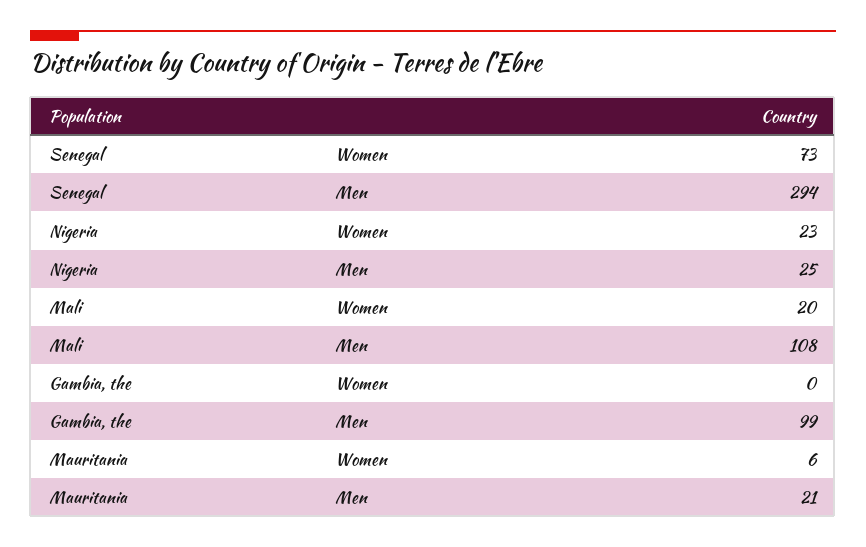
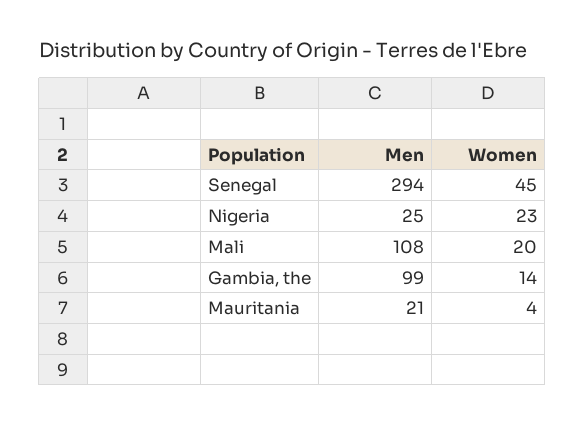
  {
    "Senegal": {
-     "Women": 73,
+     "Women": 45,
      "Men": 294
    },
    "Nigeria": {
      "Women": 23,
      "Men": 25
    },
    "Mali": {
      "Women": 20,
      "Men": 108
    },
    "Gambia, the": {
-     "Women": 0,
+     "Women": 14,
      "Men": 99
    },
    "Mauritania": {
-     "Women": 6,
+     "Women": 4,
      "Men": 21
    }
  }

